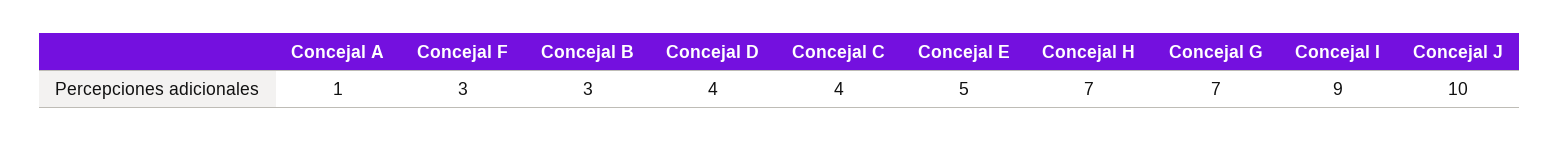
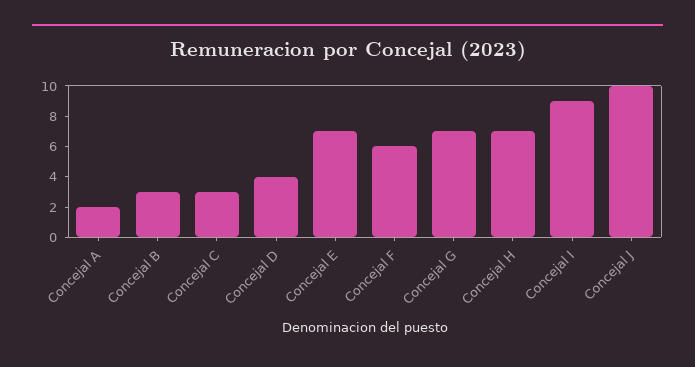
  {
-   "Concejal A": 1,
+   "Concejal A": 2,
-   "Concejal F": 3,
+   "Concejal F": 6,
    "Concejal B": 3,
    "Concejal D": 4,
-   "Concejal C": 4,
+   "Concejal C": 3,
-   "Concejal E": 5,
+   "Concejal E": 7,
    "Concejal H": 7,
    "Concejal G": 7,
    "Concejal I": 9,
    "Concejal J": 10
  }

